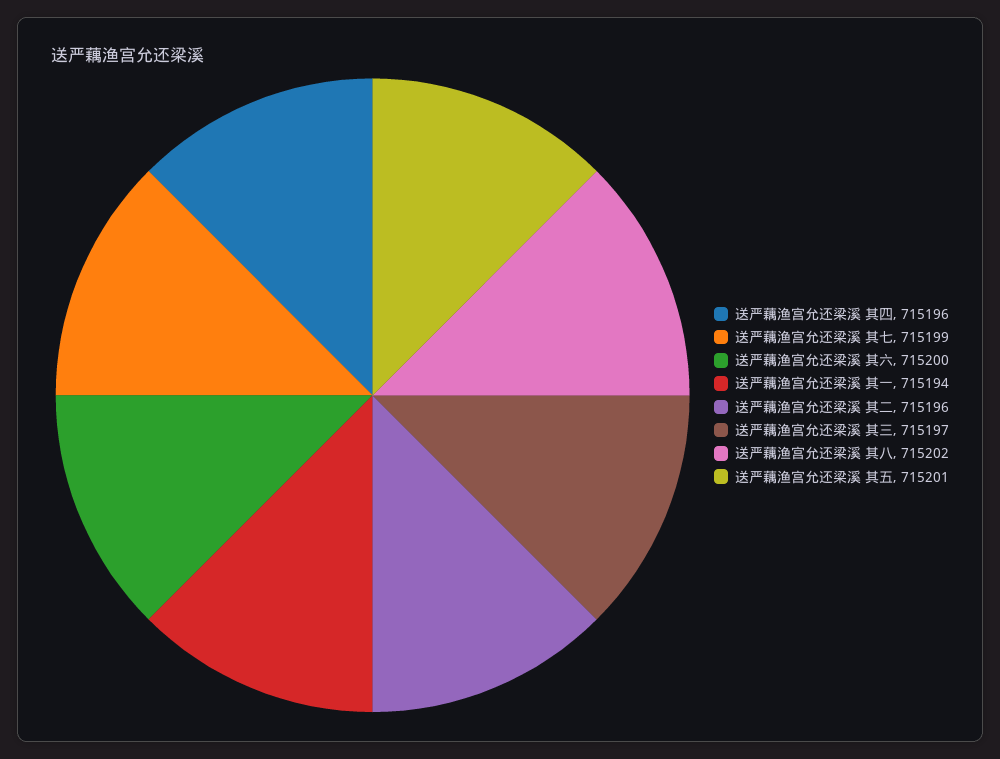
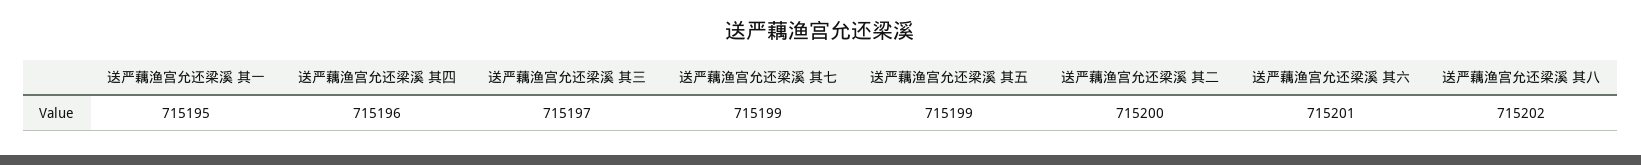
  {
    "送严藕渔宫允还梁溪 其四": 715196,
    "送严藕渔宫允还梁溪 其七": 715199,
-   "送严藕渔宫允还梁溪 其六": 715200,
+   "送严藕渔宫允还梁溪 其六": 715201,
-   "送严藕渔宫允还梁溪 其一": 715194,
+   "送严藕渔宫允还梁溪 其一": 715195,
-   "送严藕渔宫允还梁溪 其二": 715196,
+   "送严藕渔宫允还梁溪 其二": 715200,
    "送严藕渔宫允还梁溪 其三": 715197,
    "送严藕渔宫允还梁溪 其八": 715202,
-   "送严藕渔宫允还梁溪 其五": 715201
+   "送严藕渔宫允还梁溪 其五": 715199
  }

